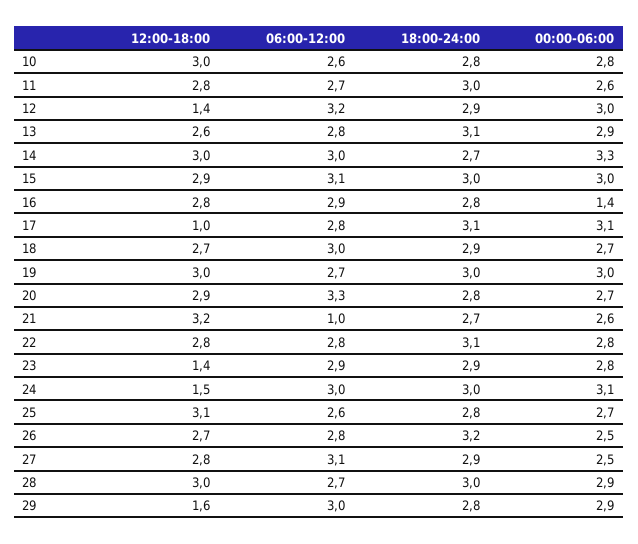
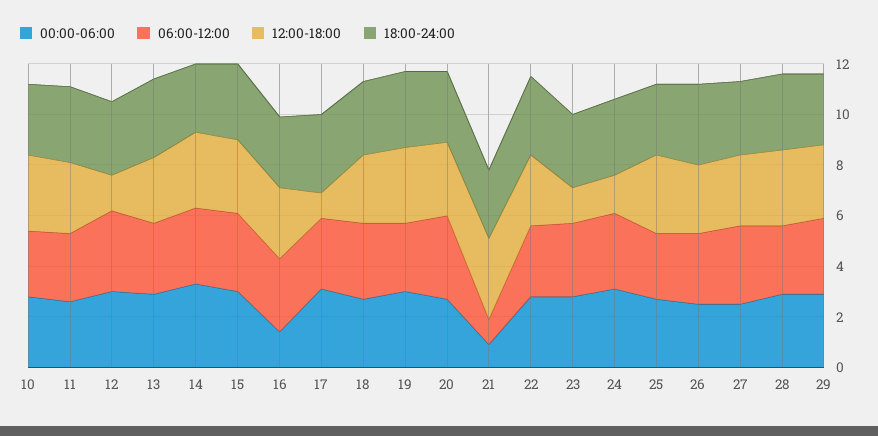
  {
    "12:00-18:00": {
      "10": 3,
      "11": 2.8,
      "12": 1.4,
      "13": 2.6,
      "14": 3,
      "15": 2.9,
      "16": 2.8,
      "17": 1,
      "18": 2.7,
      "19": 3,
      "20": 2.9,
      "21": 3.2,
      "22": 2.8,
      "23": 1.4,
      "24": 1.5,
      "25": 3.1,
      "26": 2.7,
      "27": 2.8,
      "28": 3,
-     "29": 1.6
+     "29": 3
    },
    "06:00-12:00": {
      "10": 2.6,
      "11": 2.7,
      "12": 3.2,
      "13": 2.8,
      "14": 3,
      "15": 3.1,
      "16": 2.9,
      "17": 2.8,
      "18": 3,
      "19": 2.7,
      "20": 3.3,
      "21": 1,
      "22": 2.8,
      "23": 2.9,
      "24": 3,
      "25": 2.6,
      "26": 2.8,
      "27": 3.1,
      "28": 2.7,
      "29": 3
    },
    "18:00-24:00": {
      "10": 2.8,
      "11": 3,
      "12": 2.9,
      "13": 3.1,
      "14": 2.7,
      "15": 3,
      "16": 2.8,
      "17": 3.1,
      "18": 2.9,
      "19": 3,
      "20": 2.8,
      "21": 2.7,
      "22": 3.1,
      "23": 2.9,
      "24": 3,
      "25": 2.8,
      "26": 3.2,
      "27": 2.9,
      "28": 3,
      "29": 2.8
    },
    "00:00-06:00": {
      "10": 2.8,
      "11": 2.6,
      "12": 3,
      "13": 2.9,
      "14": 3.3,
      "15": 3,
      "16": 1.4,
      "17": 3.1,
      "18": 2.7,
      "19": 3,
      "20": 2.7,
-     "21": 2.6,
+     "21": 1,
      "22": 2.8,
      "23": 2.8,
      "24": 3.1,
      "25": 2.7,
      "26": 2.5,
      "27": 2.5,
      "28": 2.9,
      "29": 2.9
    }
  }

